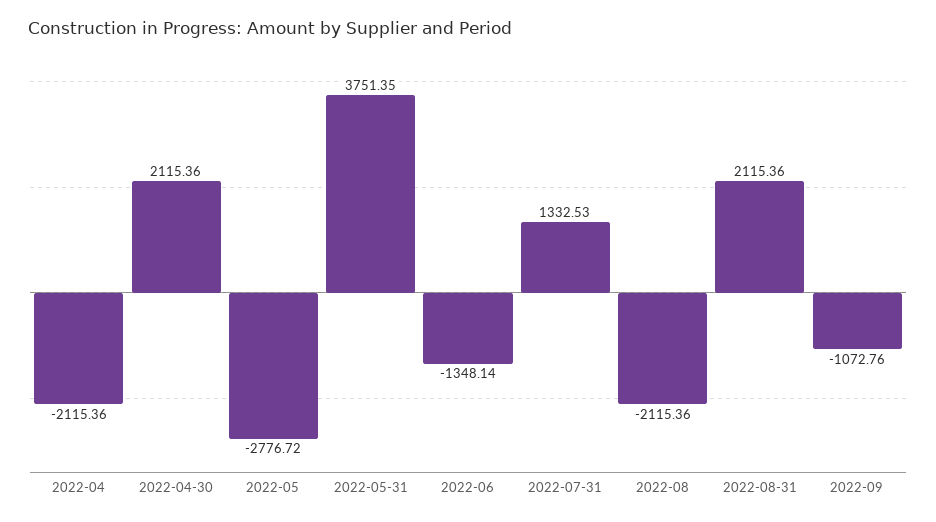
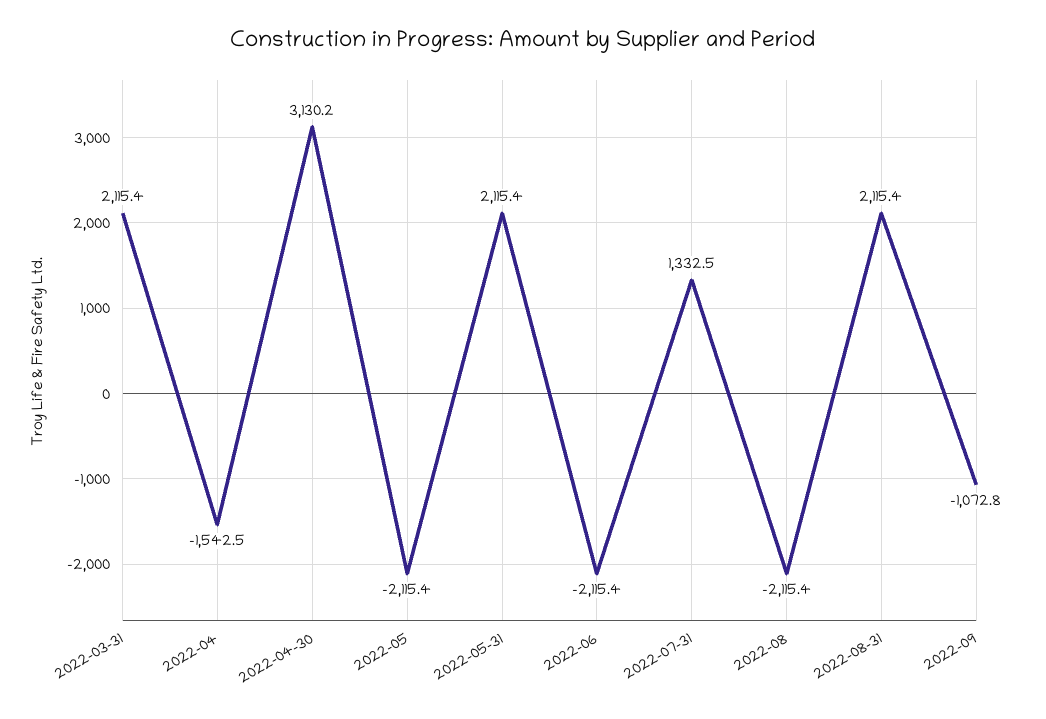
  {
-   "2022-04": -2115.36,
+   "2022-04": -1542.5,
-   "2022-04-30": 2115.36,
+   "2022-04-30": 3130.2,
-   "2022-05": -2776.72,
+   "2022-05": -2115.4,
-   "2022-05-31": 3751.35,
+   "2022-05-31": 2115.4,
-   "2022-06": -1348.14,
+   "2022-06": -2115.4,
    "2022-07-31": 1332.53,
    "2022-08": -2115.36,
    "2022-08-31": 2115.36,
-   "2022-09": -1072.76
+   "2022-09": -1072.76,
+   "2022-03-31": 2115.4
  }

